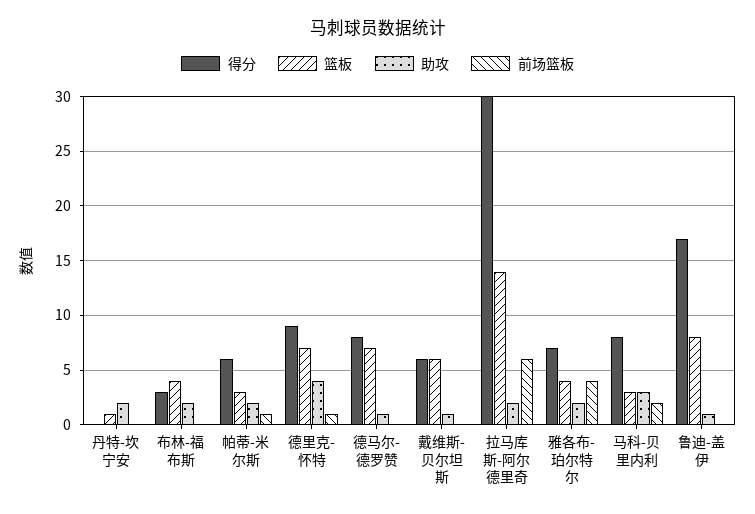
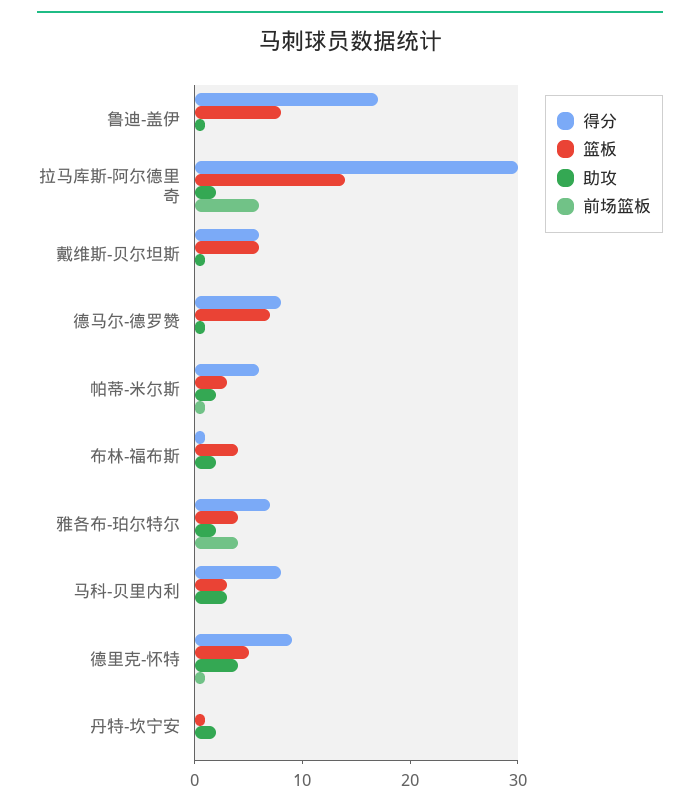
  {
    "得分": {
      "丹特-坎宁安": 0,
-     "布林-福布斯": 3,
+     "布林-福布斯": 1,
      "帕蒂-米尔斯": 6,
      "德里克-怀特": 9,
      "德马尔-德罗赞": 8,
      "戴维斯-贝尔坦斯": 6,
      "拉马库斯-阿尔德里奇": 30,
      "雅各布-珀尔特尔": 7,
      "马科-贝里内利": 8,
      "鲁迪-盖伊": 17
    },
    "篮板": {
      "丹特-坎宁安": 1,
      "布林-福布斯": 4,
      "帕蒂-米尔斯": 3,
-     "德里克-怀特": 7,
+     "德里克-怀特": 5,
      "德马尔-德罗赞": 7,
      "戴维斯-贝尔坦斯": 6,
      "拉马库斯-阿尔德里奇": 14,
      "雅各布-珀尔特尔": 4,
      "马科-贝里内利": 3,
      "鲁迪-盖伊": 8
    },
    "助攻": {
      "丹特-坎宁安": 2,
      "布林-福布斯": 2,
      "帕蒂-米尔斯": 2,
      "德里克-怀特": 4,
      "德马尔-德罗赞": 1,
      "戴维斯-贝尔坦斯": 1,
      "拉马库斯-阿尔德里奇": 2,
      "雅各布-珀尔特尔": 2,
      "马科-贝里内利": 3,
      "鲁迪-盖伊": 1
    },
    "前场篮板": {
      "丹特-坎宁安": 0,
      "布林-福布斯": 0,
      "帕蒂-米尔斯": 1,
      "德里克-怀特": 1,
      "德马尔-德罗赞": 0,
      "戴维斯-贝尔坦斯": 0,
      "拉马库斯-阿尔德里奇": 6,
      "雅各布-珀尔特尔": 4,
-     "马科-贝里内利": 2,
+     "马科-贝里内利": 0,
      "鲁迪-盖伊": 0
    }
  }

